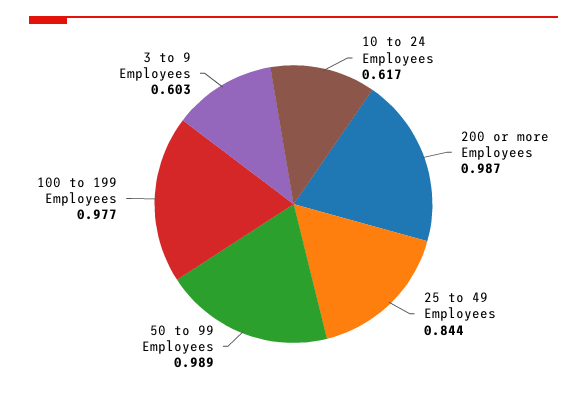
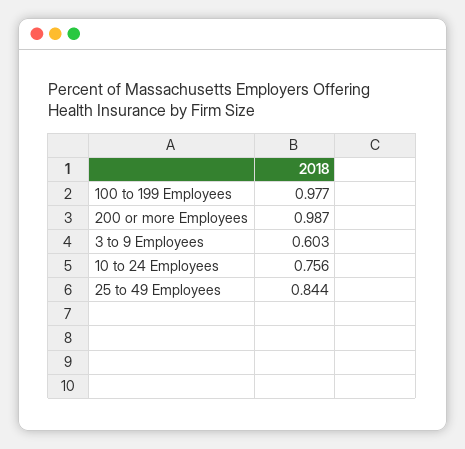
  {
-   "10 to 24 Employees": 0.617,
+   "10 to 24 Employees": 0.756,
    "200 or more Employees": 0.987,
    "25 to 49 Employees": 0.844,
-   "50 to 99 Employees": 0.989,
    "100 to 199 Employees": 0.977,
    "3 to 9 Employees": 0.603
  }

